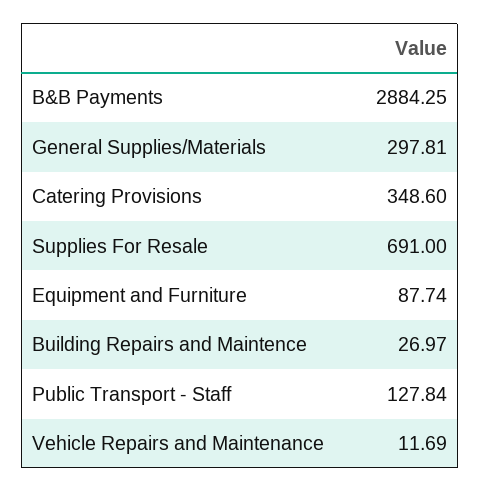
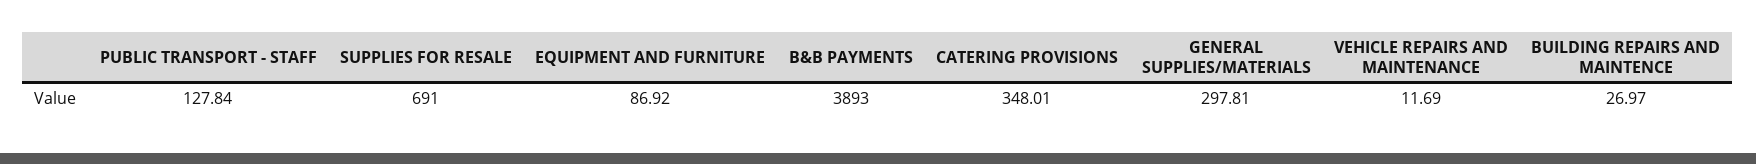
  {
-   "B&B Payments": 2884.25,
+   "B&B Payments": 3893,
    "General Supplies/Materials": 297.81,
-   "Catering Provisions": 348.6,
+   "Catering Provisions": 348.01,
    "Supplies For Resale": 691,
-   "Equipment and Furniture": 87.74,
+   "Equipment and Furniture": 86.92,
    "Building Repairs and Maintence": 26.97,
    "Public Transport - Staff": 127.84,
    "Vehicle Repairs and Maintenance": 11.69
  }

